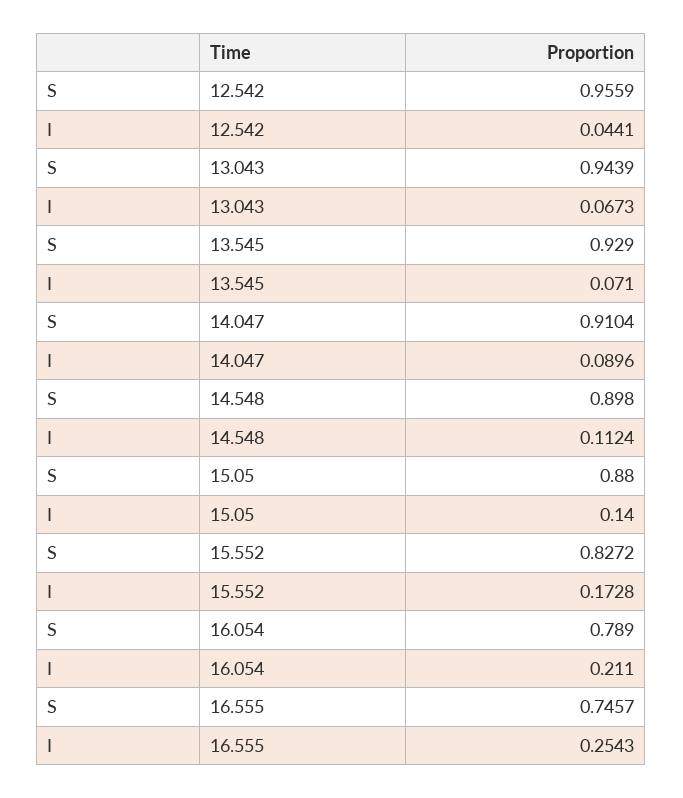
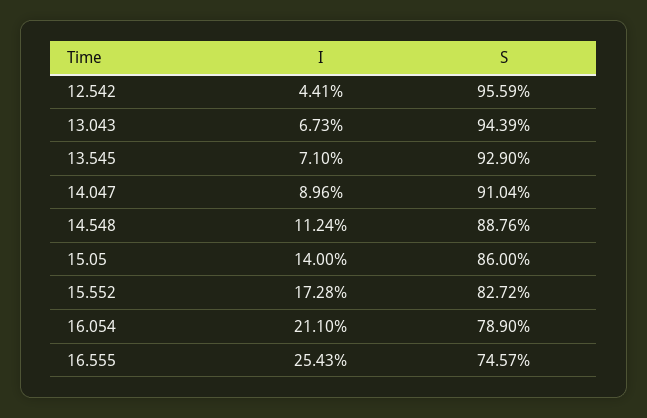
  {
    "S": {
      "12.542": 0.9559,
      "13.043": 0.9439,
      "13.545": 0.929,
      "14.047": 0.9104,
-     "14.548": 0.898,
+     "14.548": 0.8876,
-     "15.05": 0.88,
+     "15.05": 0.86,
      "15.552": 0.8272,
      "16.054": 0.789,
      "16.555": 0.7457
    },
    "I": {
      "12.542": 0.0441,
      "13.043": 0.0673,
      "13.545": 0.071,
      "14.047": 0.0896,
      "14.548": 0.1124,
      "15.05": 0.14,
      "15.552": 0.1728,
      "16.054": 0.211,
      "16.555": 0.2543
    }
  }

